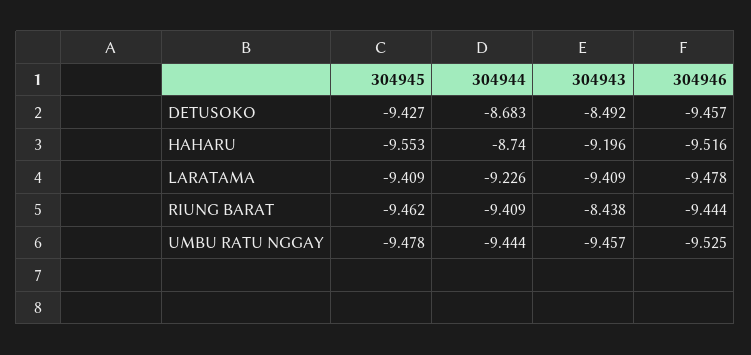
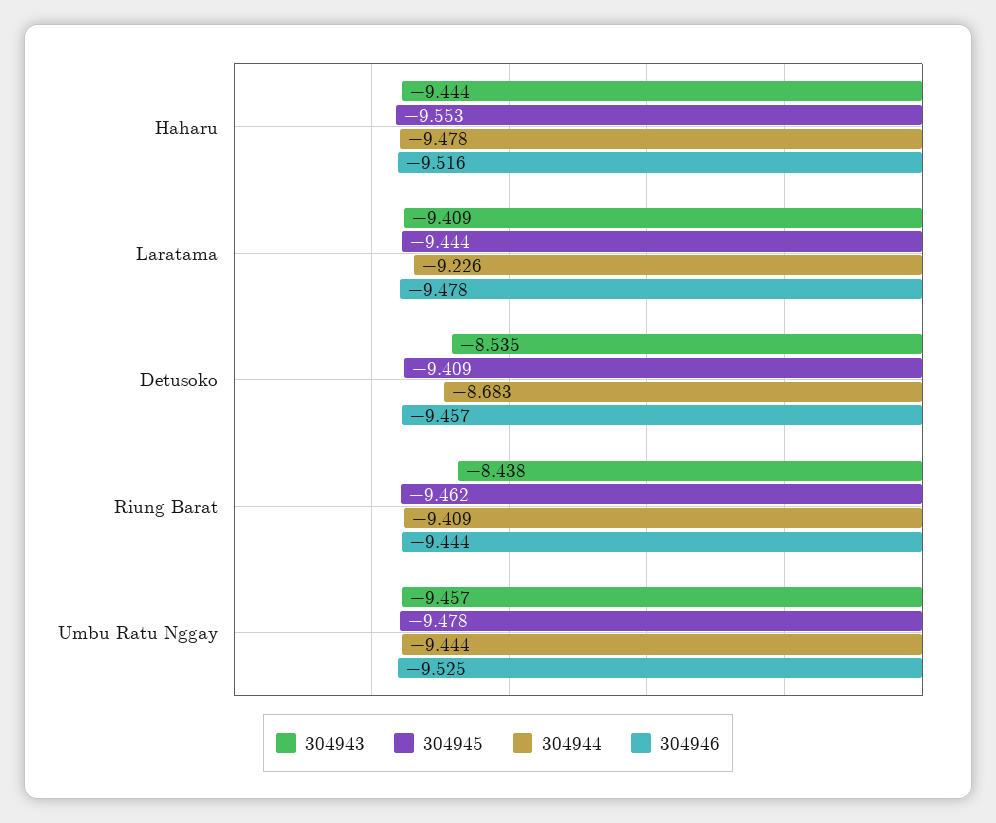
  {
    "304945": {
-     "DETUSOKO": -9.427,
+     "DETUSOKO": -9.409,
      "HAHARU": -9.553,
-     "LARATAMA": -9.409,
+     "LARATAMA": -9.444,
      "RIUNG BARAT": -9.462,
      "UMBU RATU NGGAY": -9.478
    },
    "304944": {
      "DETUSOKO": -8.683,
-     "HAHARU": -8.74,
+     "HAHARU": -9.478,
      "LARATAMA": -9.226,
      "RIUNG BARAT": -9.409,
      "UMBU RATU NGGAY": -9.444
    },
    "304943": {
-     "DETUSOKO": -8.492,
+     "DETUSOKO": -8.535,
-     "HAHARU": -9.196,
+     "HAHARU": -9.444,
      "LARATAMA": -9.409,
      "RIUNG BARAT": -8.438,
      "UMBU RATU NGGAY": -9.457
    },
    "304946": {
      "DETUSOKO": -9.457,
      "HAHARU": -9.516,
      "LARATAMA": -9.478,
      "RIUNG BARAT": -9.444,
      "UMBU RATU NGGAY": -9.525
    }
  }

